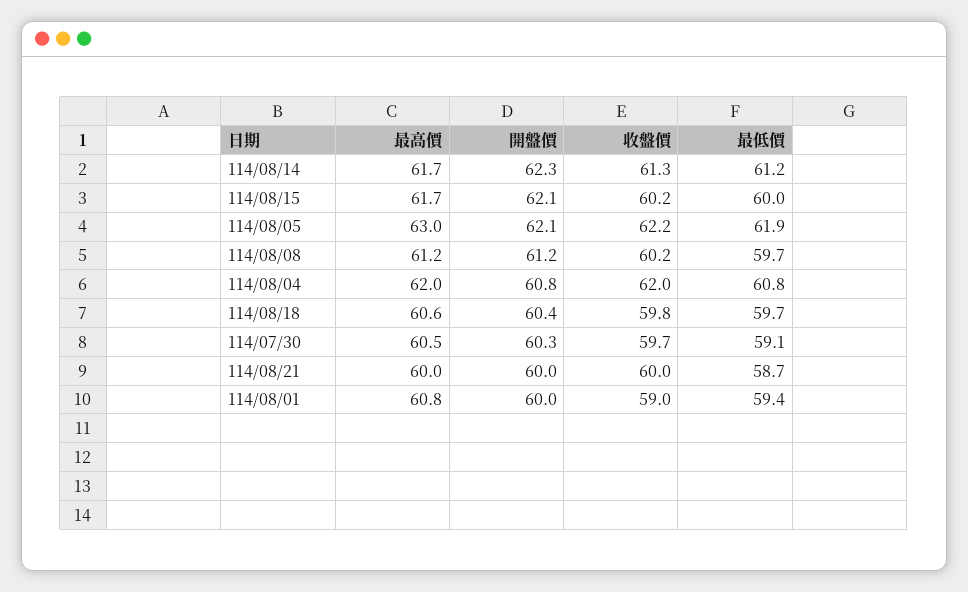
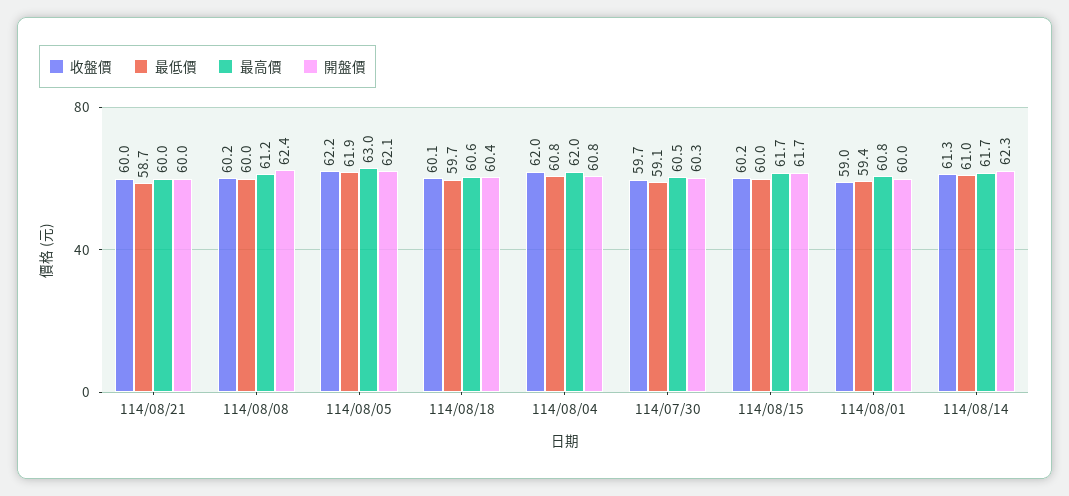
  {
    "最高價": {
      "114/08/14": 61.7,
      "114/08/15": 61.7,
      "114/08/05": 63,
      "114/08/08": 61.2,
      "114/08/04": 62,
      "114/08/18": 60.6,
      "114/07/30": 60.5,
      "114/08/21": 60,
      "114/08/01": 60.8
    },
    "開盤價": {
      "114/08/14": 62.3,
-     "114/08/15": 62.1,
+     "114/08/15": 61.7,
      "114/08/05": 62.1,
-     "114/08/08": 61.2,
+     "114/08/08": 62.4,
      "114/08/04": 60.8,
      "114/08/18": 60.4,
      "114/07/30": 60.3,
      "114/08/21": 60,
      "114/08/01": 60
    },
    "收盤價": {
      "114/08/14": 61.3,
      "114/08/15": 60.2,
      "114/08/05": 62.2,
      "114/08/08": 60.2,
      "114/08/04": 62,
-     "114/08/18": 59.8,
+     "114/08/18": 60.1,
      "114/07/30": 59.7,
      "114/08/21": 60,
      "114/08/01": 59
    },
    "最低價": {
-     "114/08/14": 61.2,
+     "114/08/14": 61,
      "114/08/15": 60,
      "114/08/05": 61.9,
-     "114/08/08": 59.7,
+     "114/08/08": 60,
      "114/08/04": 60.8,
      "114/08/18": 59.7,
      "114/07/30": 59.1,
      "114/08/21": 58.7,
      "114/08/01": 59.4
    }
  }

